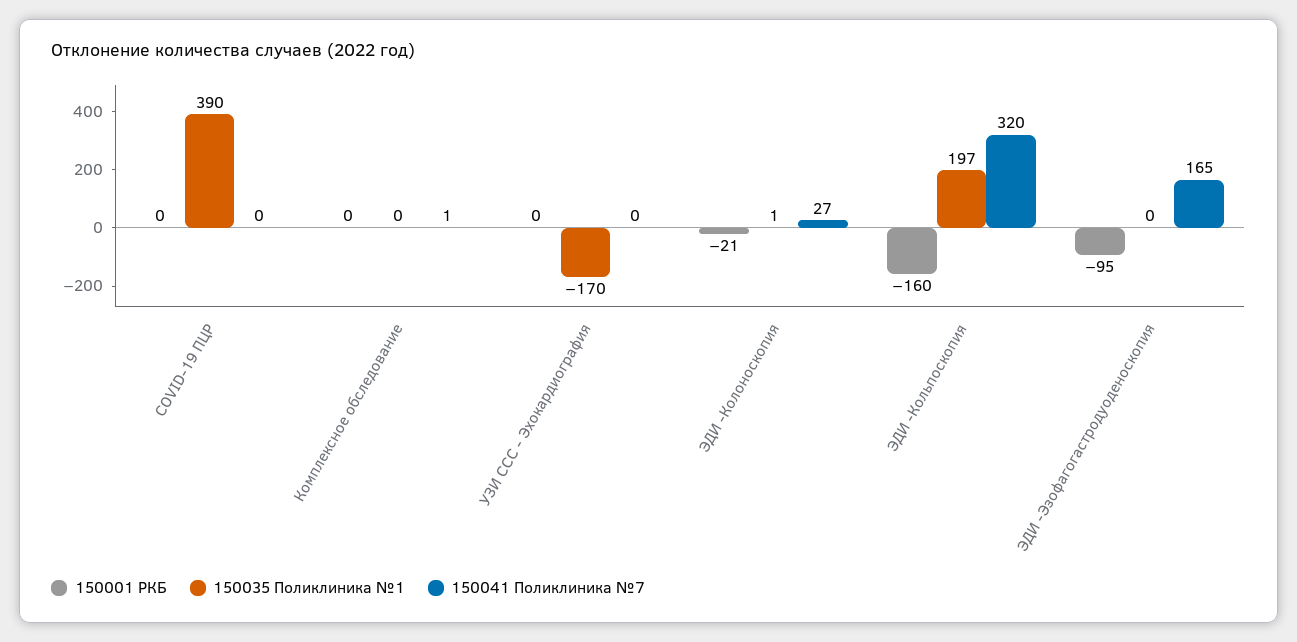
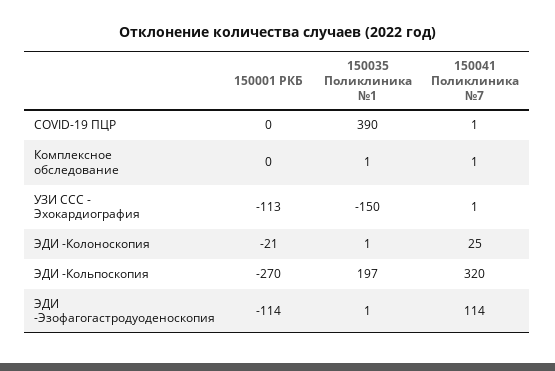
  {
    "150001 РКБ": {
      "COVID-19 ПЦР": 0,
      "Комплексное обследование": 0,
-     "УЗИ ССС - Эхокардиография": 0,
+     "УЗИ ССС - Эхокардиография": -113,
      "ЭДИ -Колоноскопия": -21,
-     "ЭДИ -Кольпоскопия": -160,
+     "ЭДИ -Кольпоскопия": -270,
-     "ЭДИ -Эзофагогастродуоденоскопия": -95
+     "ЭДИ -Эзофагогастродуоденоскопия": -114
    },
    "150035 Поликлиника №1": {
      "COVID-19 ПЦР": 390,
-     "Комплексное обследование": 0,
+     "Комплексное обследование": 1,
-     "УЗИ ССС - Эхокардиография": -170,
+     "УЗИ ССС - Эхокардиография": -150,
      "ЭДИ -Колоноскопия": 1,
      "ЭДИ -Кольпоскопия": 197,
-     "ЭДИ -Эзофагогастродуоденоскопия": 0
+     "ЭДИ -Эзофагогастродуоденоскопия": 1
    },
    "150041 Поликлиника №7": {
-     "COVID-19 ПЦР": 0,
+     "COVID-19 ПЦР": 1,
      "Комплексное обследование": 1,
-     "УЗИ ССС - Эхокардиография": 0,
+     "УЗИ ССС - Эхокардиография": 1,
-     "ЭДИ -Колоноскопия": 27,
+     "ЭДИ -Колоноскопия": 25,
      "ЭДИ -Кольпоскопия": 320,
-     "ЭДИ -Эзофагогастродуоденоскопия": 165
+     "ЭДИ -Эзофагогастродуоденоскопия": 114
    }
  }

